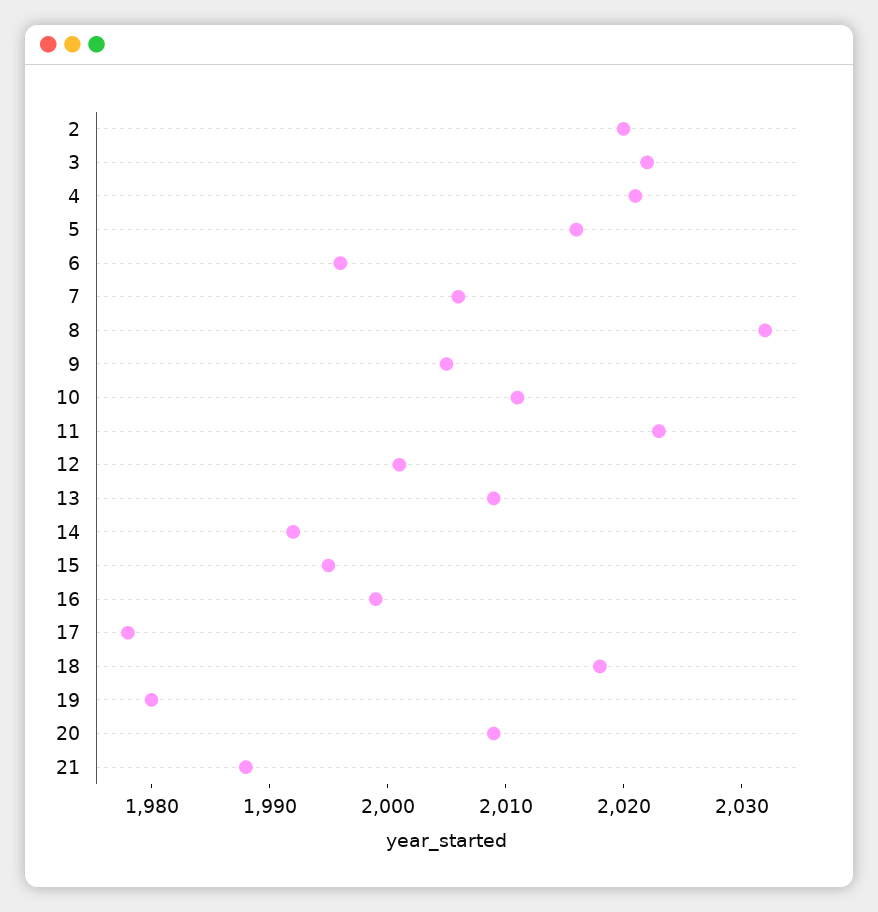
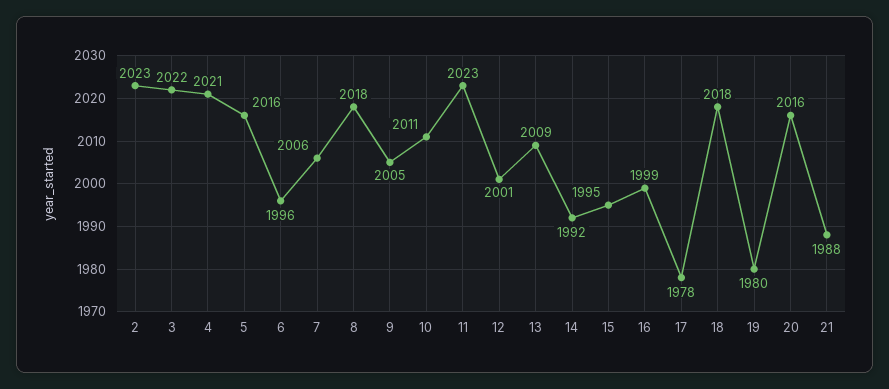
  {
-   "2": 2020,
+   "2": 2023,
    "3": 2022,
    "4": 2021,
    "5": 2016,
    "6": 1996,
    "7": 2006,
-   "8": 2032,
+   "8": 2018,
    "9": 2005,
    "10": 2011,
    "11": 2023,
    "12": 2001,
    "13": 2009,
    "14": 1992,
    "15": 1995,
    "16": 1999,
    "17": 1978,
    "18": 2018,
    "19": 1980,
-   "20": 2009,
+   "20": 2016,
    "21": 1988
  }

